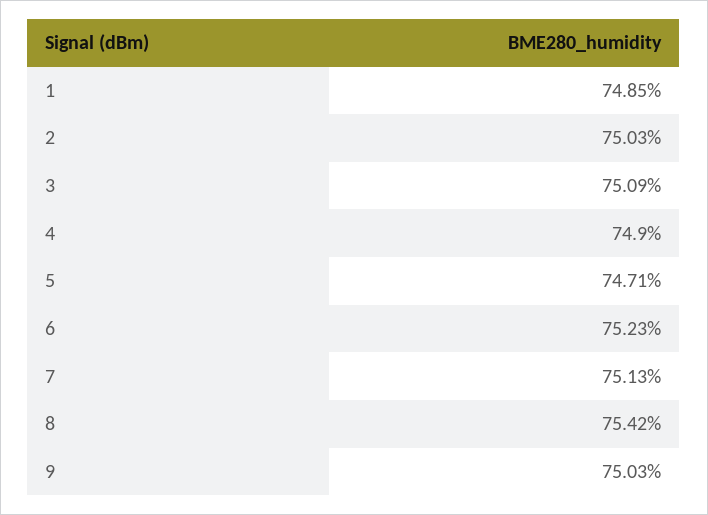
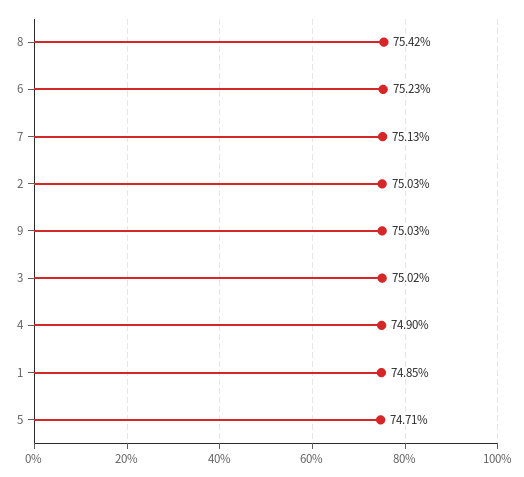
  {
    "1": 74.85,
    "2": 75.03,
-   "3": 75.09,
+   "3": 75.02,
    "4": 74.9,
    "5": 74.71,
    "6": 75.23,
    "7": 75.13,
    "8": 75.42,
    "9": 75.03
  }

